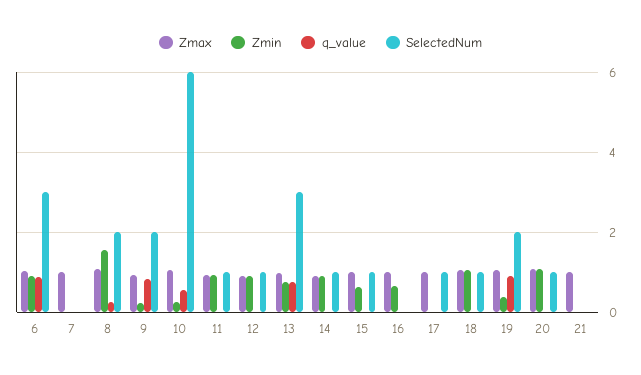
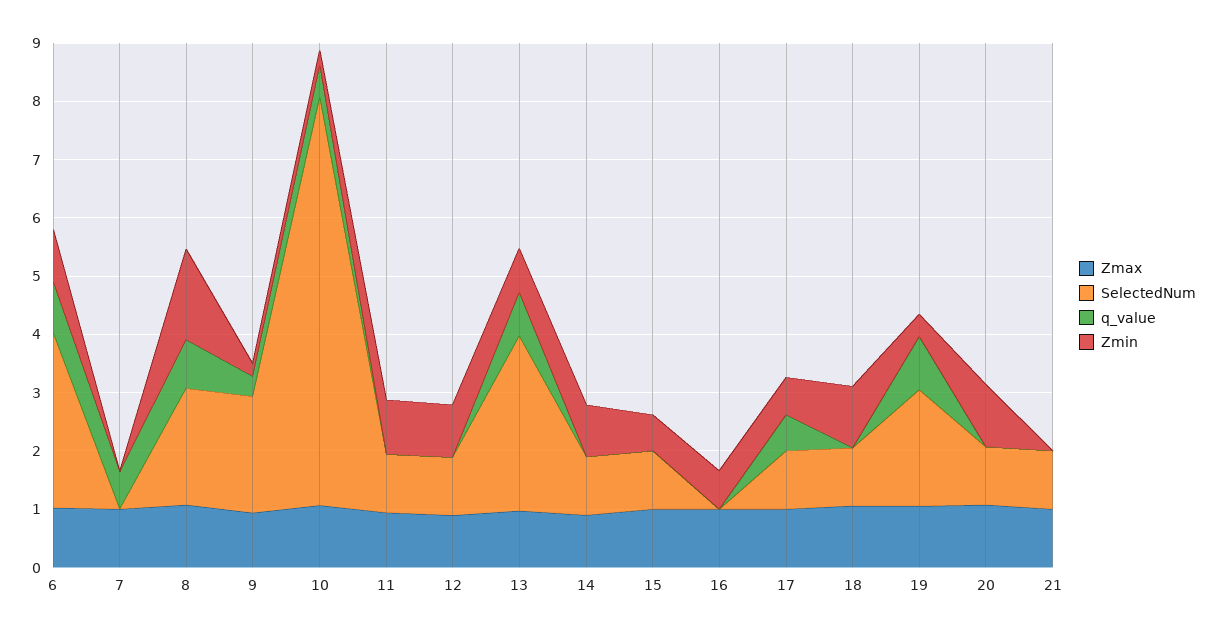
  {
    "Zmax": {
      "6": 1,
      "7": 1,
      "8": 1,
      "9": 1,
      "10": 1,
      "11": 1,
      "12": 0.8,
      "13": 1,
      "14": 0.8,
      "15": 1,
      "16": 1,
      "17": 1,
      "18": 1,
      "19": 1,
      "20": 1,
      "21": 1
    },
    "Zmin": {
      "6": 1,
      "7": 0,
      "8": 1.6,
      "9": 0.2,
      "10": 0.2,
      "11": 1,
      "12": 0.8,
      "13": 0.8,
      "14": 0.8,
      "15": 0.6,
      "16": 0.6,
-     "17": 0,
+     "17": 0.6,
      "18": 1,
      "19": 0.4,
      "20": 1,
      "21": 0
    },
    "q_value": {
      "6": 0.8,
-     "7": 0,
+     "7": 0.6,
-     "8": 0.2,
+     "8": 0.8,
-     "9": 0.8,
+     "9": 0.4,
      "10": 0.6,
      "11": 0,
      "12": 0,
      "13": 0.8,
      "14": 0,
      "15": 0,
      "16": 0,
-     "17": 0,
+     "17": 0.6,
      "18": 0,
      "19": 1,
      "20": 0,
      "21": 0
    },
    "SelectedNum": {
      "6": 3,
      "7": 0,
      "8": 2,
      "9": 2,
-     "10": 6,
+     "10": 7,
      "11": 1,
      "12": 1,
      "13": 3,
      "14": 1,
      "15": 1,
      "16": 0,
      "17": 1,
      "18": 1,
      "19": 2,
      "20": 1,
-     "21": 0
+     "21": 1
    }
  }

